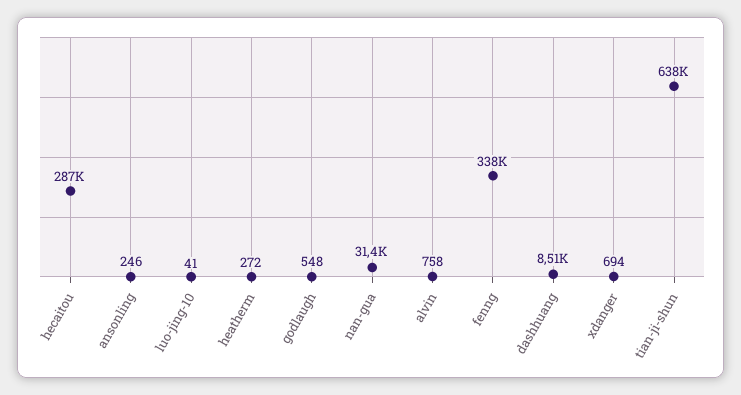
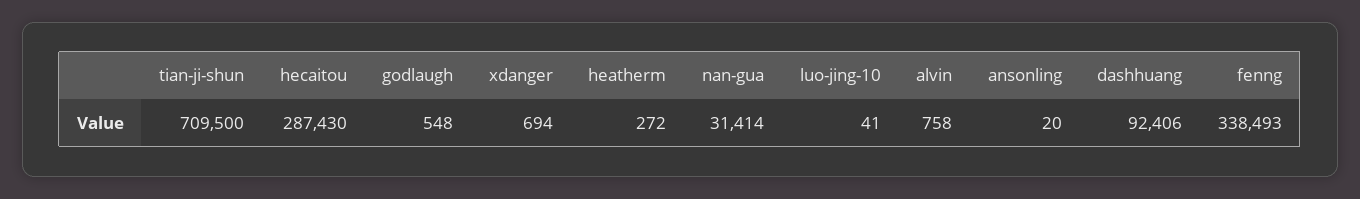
  {
    "hecaitou": 287430,
-   "ansonling": 246,
+   "ansonling": 20,
    "luo-jing-10": 41,
    "heatherm": 272,
    "godlaugh": 548,
    "nan-gua": 31414,
    "alvin": 758,
    "fenng": 338493,
-   "dashhuang": 8510,
+   "dashhuang": 92406,
    "xdanger": 694,
-   "tian-ji-shun": 638000
+   "tian-ji-shun": 709500
  }

